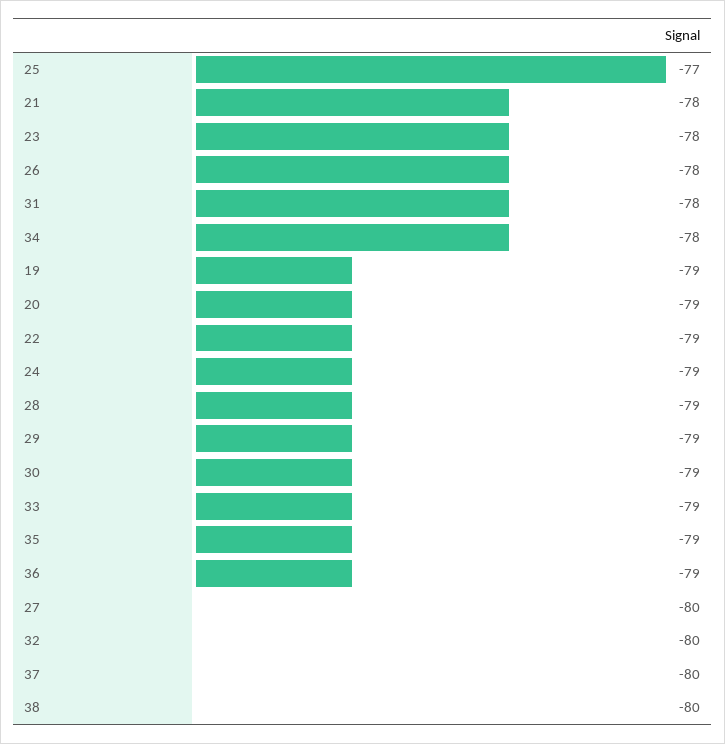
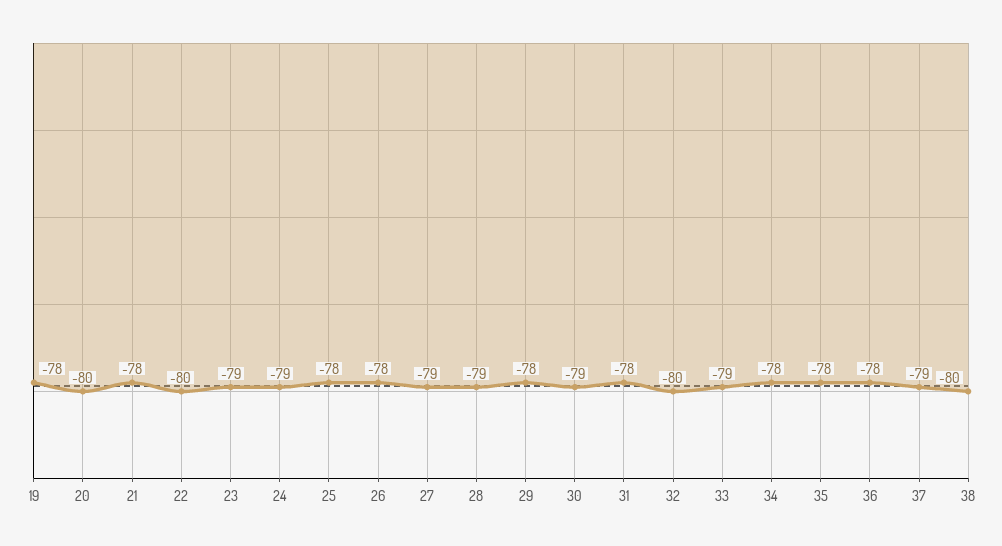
  {
-   "25": -77,
+   "25": -78,
    "21": -78,
-   "23": -78,
+   "23": -79,
    "26": -78,
    "31": -78,
    "34": -78,
-   "19": -79,
+   "19": -78,
-   "20": -79,
+   "20": -80,
-   "22": -79,
+   "22": -80,
    "24": -79,
    "28": -79,
-   "29": -79,
+   "29": -78,
    "30": -79,
    "33": -79,
-   "35": -79,
+   "35": -78,
-   "36": -79,
+   "36": -78,
-   "27": -80,
+   "27": -79,
    "32": -80,
-   "37": -80,
+   "37": -79,
    "38": -80
  }

